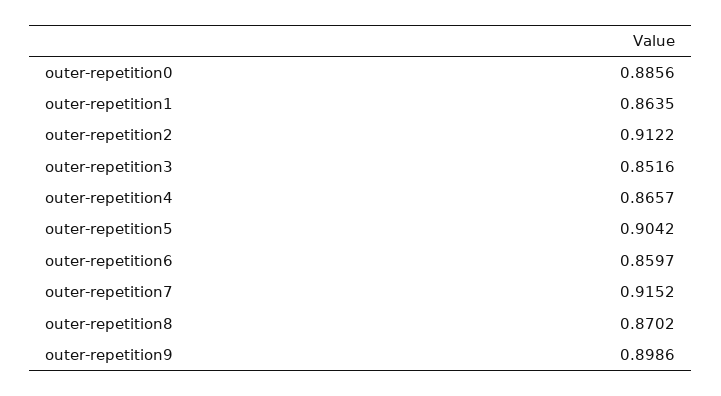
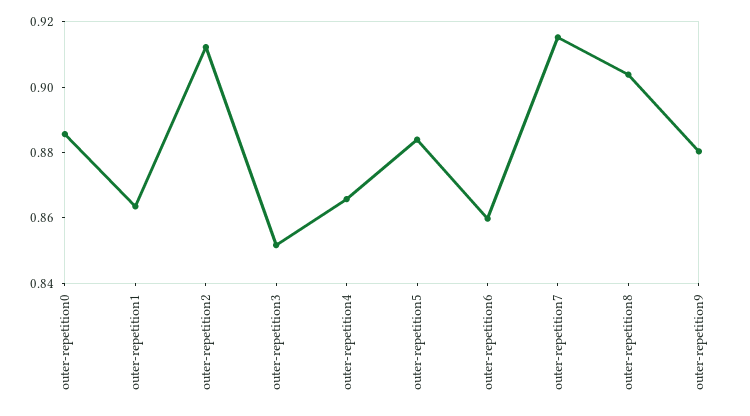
  {
    "outer-repetition0": 0.8856,
    "outer-repetition1": 0.8635,
    "outer-repetition2": 0.9122,
    "outer-repetition3": 0.8516,
    "outer-repetition4": 0.8657,
-   "outer-repetition5": 0.9042,
+   "outer-repetition5": 0.885,
    "outer-repetition6": 0.8597,
    "outer-repetition7": 0.9152,
-   "outer-repetition8": 0.8702,
+   "outer-repetition8": 0.905,
-   "outer-repetition9": 0.8986
+   "outer-repetition9": 0.88
  }

